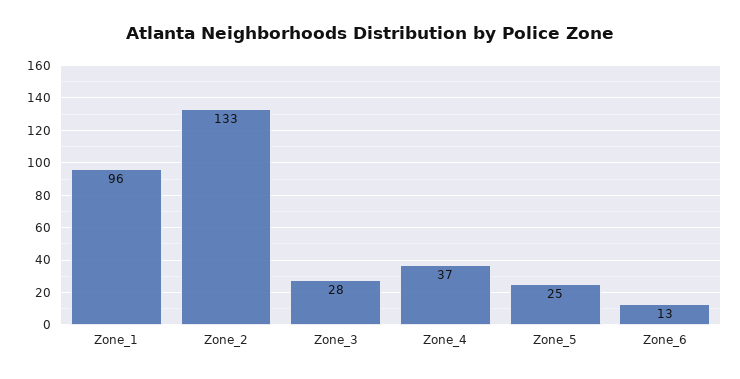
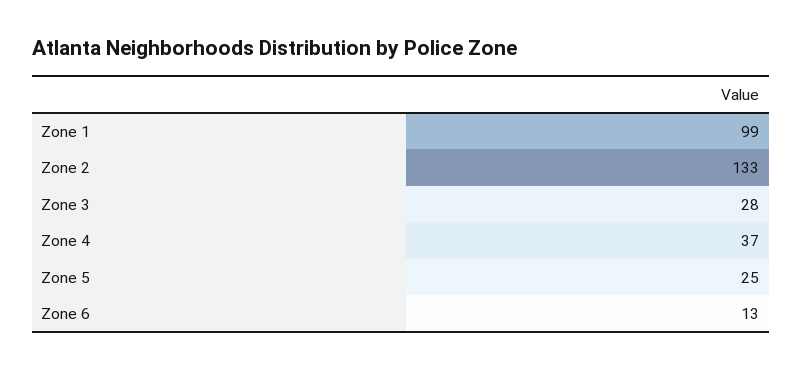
  {
-   "Zone_1": 96,
+   "Zone_1": 99,
    "Zone_2": 133,
    "Zone_3": 28,
    "Zone_4": 37,
    "Zone_5": 25,
    "Zone_6": 13
  }

